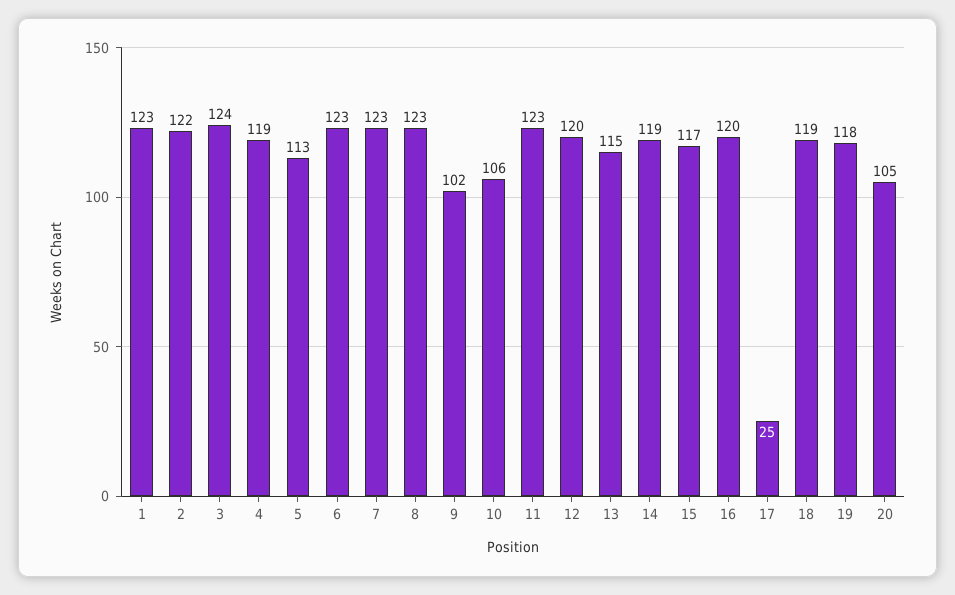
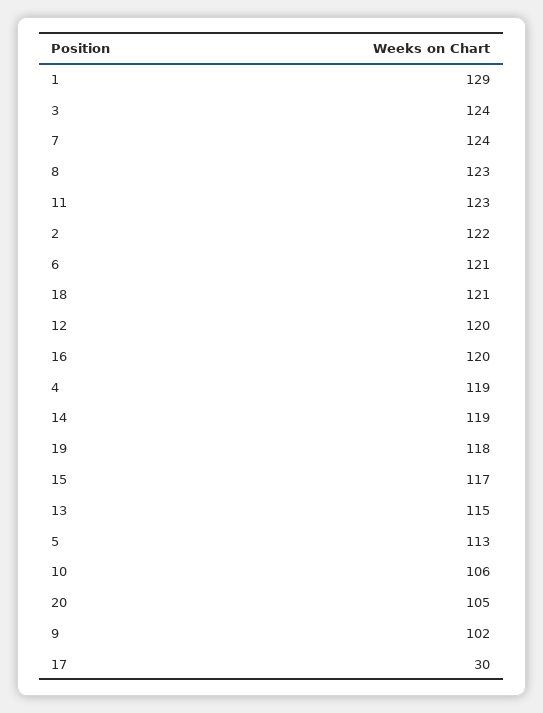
  {
-   "1": 123,
+   "1": 129,
    "2": 122,
    "3": 124,
    "4": 119,
    "5": 113,
-   "6": 123,
+   "6": 121,
-   "7": 123,
+   "7": 124,
    "8": 123,
    "9": 102,
    "10": 106,
    "11": 123,
    "12": 120,
    "13": 115,
    "14": 119,
    "15": 117,
    "16": 120,
-   "17": 25,
+   "17": 30,
-   "18": 119,
+   "18": 121,
    "19": 118,
    "20": 105
  }

